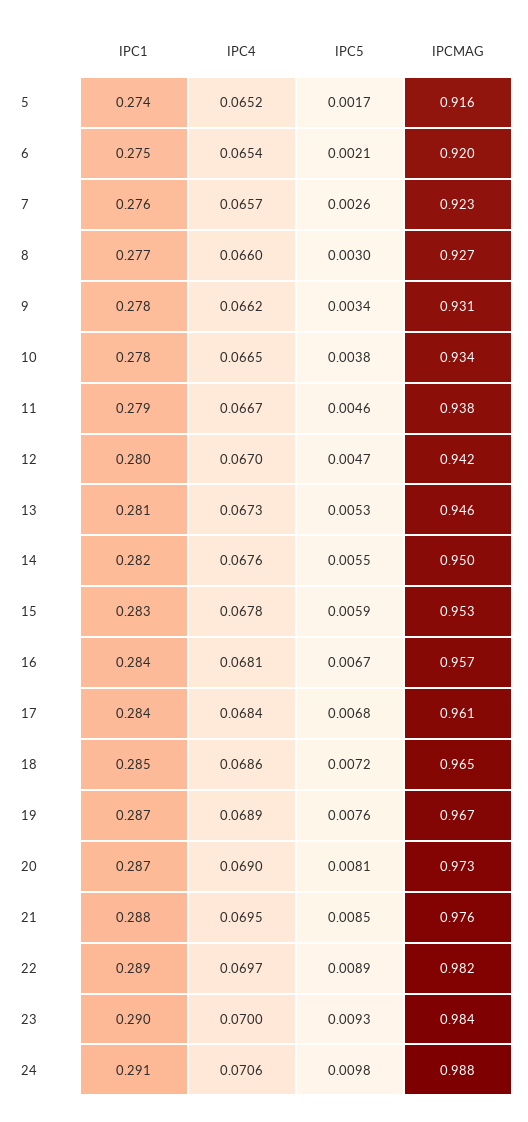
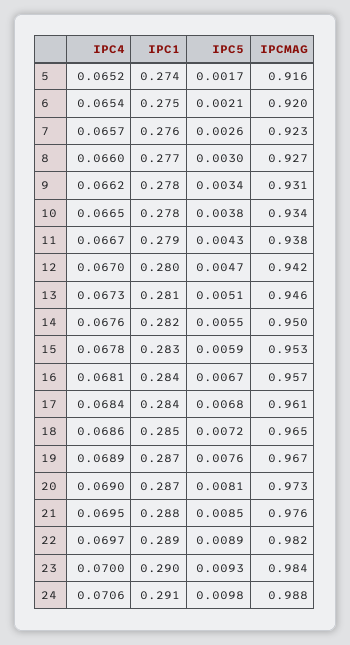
  {
    "IPC1": {
      "5": 0.274,
      "6": 0.275,
      "7": 0.276,
      "8": 0.277,
      "9": 0.278,
      "10": 0.278,
      "11": 0.279,
      "12": 0.28,
      "13": 0.281,
      "14": 0.282,
      "15": 0.283,
      "16": 0.284,
      "17": 0.284,
      "18": 0.285,
      "19": 0.287,
      "20": 0.287,
      "21": 0.288,
      "22": 0.289,
      "23": 0.29,
      "24": 0.291
    },
    "IPC4": {
      "5": 0.0652,
      "6": 0.0654,
      "7": 0.0657,
      "8": 0.066,
      "9": 0.0662,
      "10": 0.0665,
      "11": 0.0667,
      "12": 0.067,
      "13": 0.0673,
      "14": 0.0676,
      "15": 0.0678,
      "16": 0.0681,
      "17": 0.0684,
      "18": 0.0686,
      "19": 0.0689,
      "20": 0.069,
      "21": 0.0695,
      "22": 0.0697,
      "23": 0.07,
      "24": 0.0706
    },
    "IPC5": {
      "5": 0.0017,
      "6": 0.0021,
      "7": 0.0026,
      "8": 0.003,
      "9": 0.0034,
      "10": 0.0038,
-     "11": 0.0046,
+     "11": 0.0043,
      "12": 0.0047,
-     "13": 0.0053,
+     "13": 0.0051,
      "14": 0.0055,
      "15": 0.0059,
      "16": 0.0067,
      "17": 0.0068,
      "18": 0.0072,
      "19": 0.0076,
      "20": 0.0081,
      "21": 0.0085,
      "22": 0.0089,
      "23": 0.0093,
      "24": 0.0098
    },
    "IPCMAG": {
      "5": 0.916,
      "6": 0.92,
      "7": 0.923,
      "8": 0.927,
      "9": 0.931,
      "10": 0.934,
      "11": 0.938,
      "12": 0.942,
      "13": 0.946,
      "14": 0.95,
      "15": 0.953,
      "16": 0.957,
      "17": 0.961,
      "18": 0.965,
      "19": 0.967,
      "20": 0.973,
      "21": 0.976,
      "22": 0.982,
      "23": 0.984,
      "24": 0.988
    }
  }

